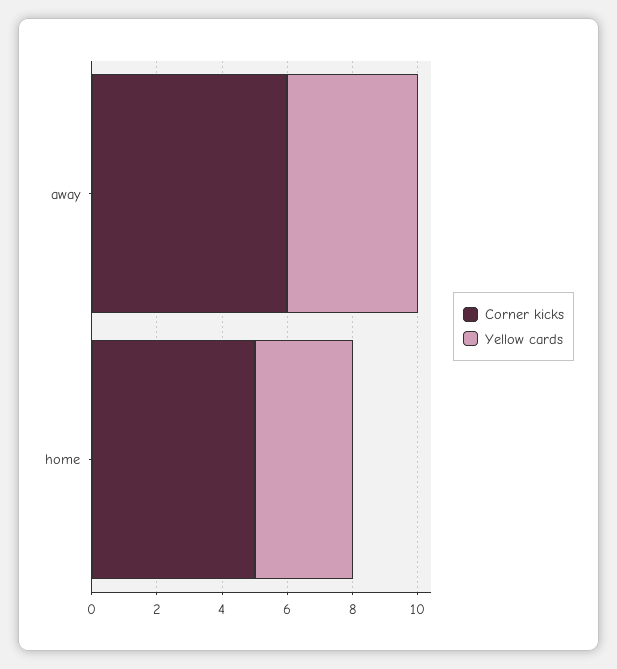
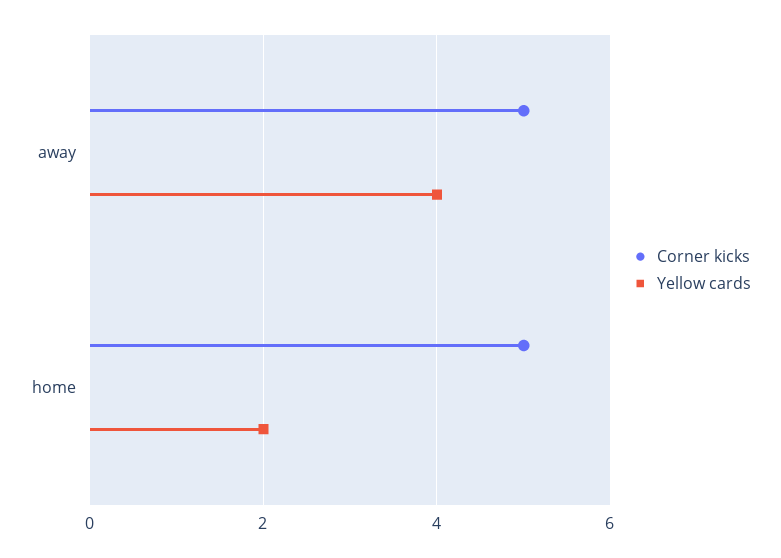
  {
    "Corner kicks": {
-     "away": 6,
+     "away": 5,
      "home": 5
    },
    "Yellow cards": {
      "away": 4,
-     "home": 3
+     "home": 2
    }
  }

